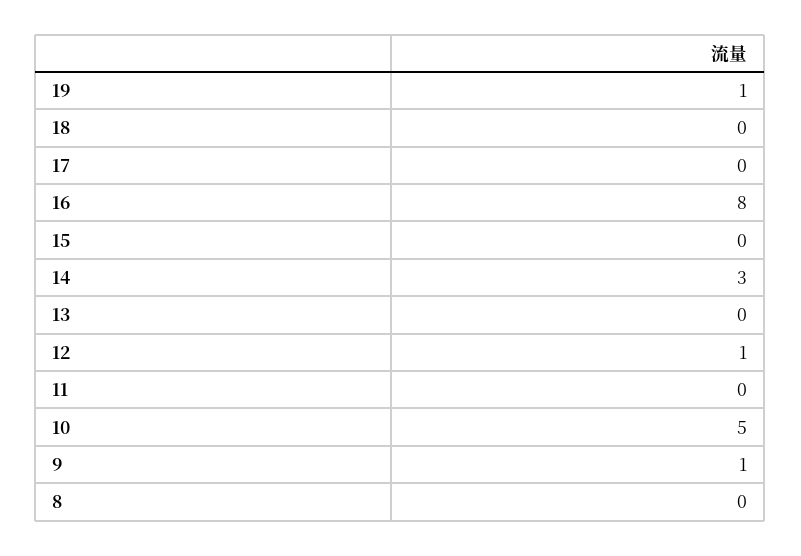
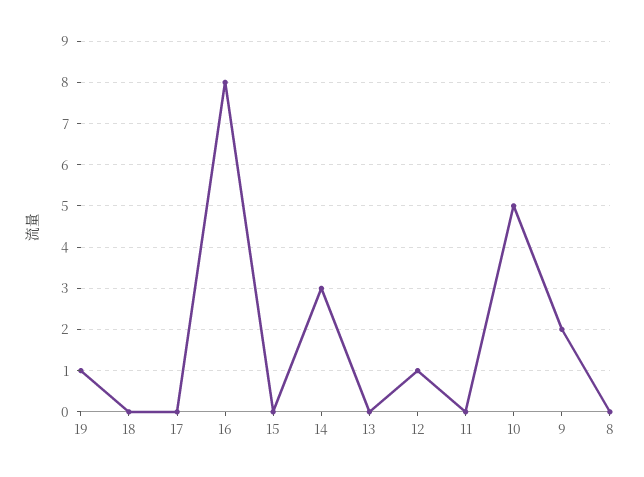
  {
    "19": 1,
    "18": 0,
    "17": 0,
    "16": 8,
    "15": 0,
    "14": 3,
    "13": 0,
    "12": 1,
    "11": 0,
    "10": 5,
-   "9": 1,
+   "9": 2,
    "8": 0
  }

